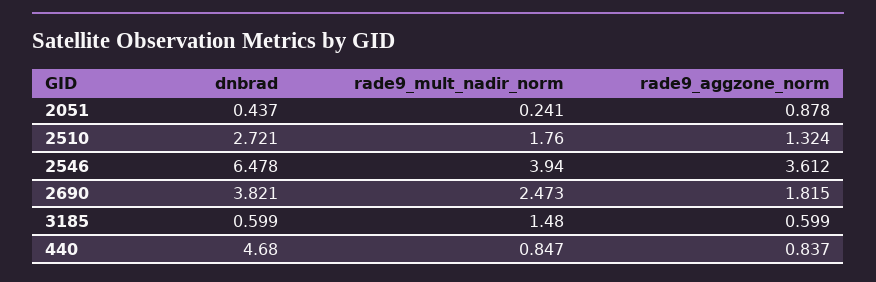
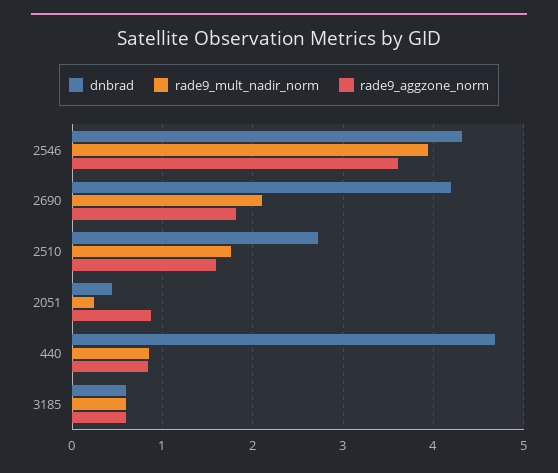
  {
    "dnbrad": {
      "2051": 0.437,
      "2510": 2.721,
-     "2546": 6.478,
+     "2546": 4.3,
-     "2690": 3.821,
+     "2690": 4.2,
      "3185": 0.599,
      "440": 4.68
    },
    "rade9_mult_nadir_norm": {
      "2051": 0.241,
      "2510": 1.76,
      "2546": 3.94,
-     "2690": 2.473,
+     "2690": 2.1,
-     "3185": 1.48,
+     "3185": 0.6,
      "440": 0.847
    },
    "rade9_aggzone_norm": {
      "2051": 0.878,
-     "2510": 1.324,
+     "2510": 1.6,
      "2546": 3.612,
      "2690": 1.815,
      "3185": 0.599,
      "440": 0.837
    }
  }

